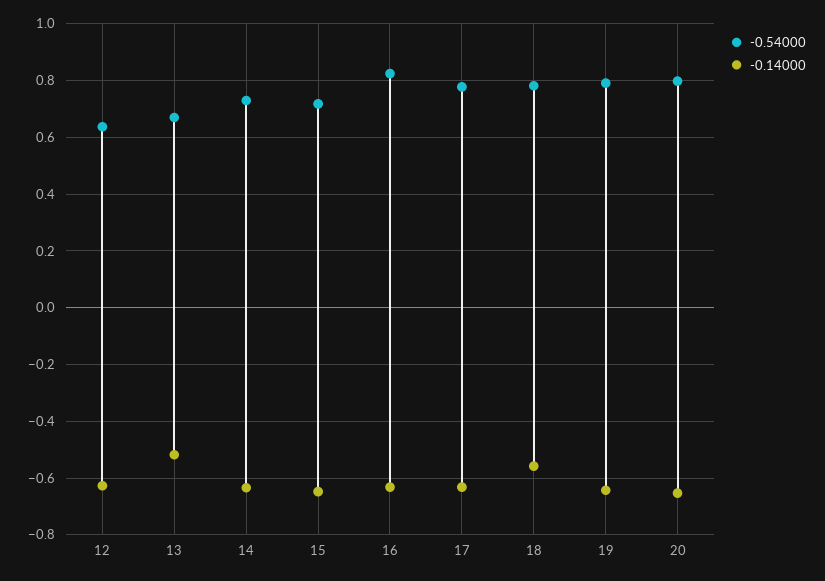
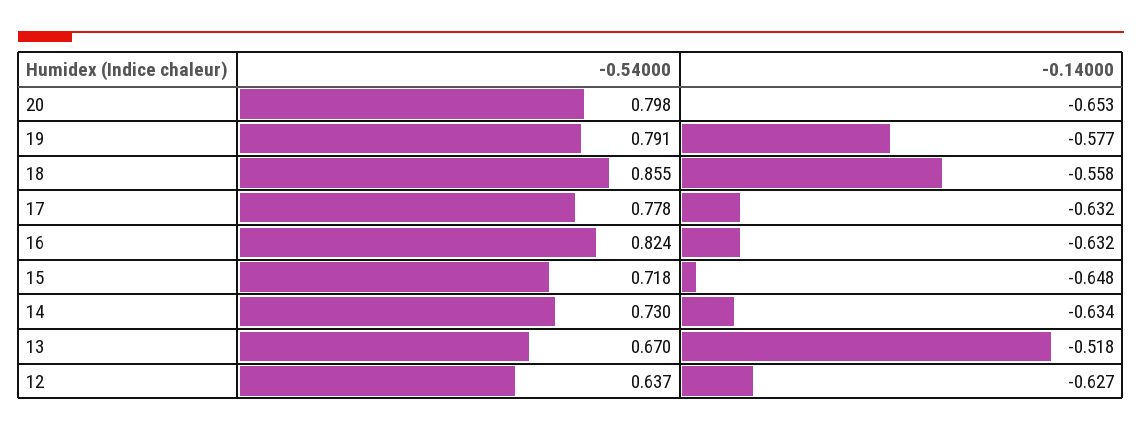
  {
    "-0.54000": {
      "12": 0.637,
      "13": 0.67,
      "14": 0.73,
      "15": 0.718,
      "16": 0.824,
      "17": 0.778,
-     "18": 0.775,
+     "18": 0.855,
      "19": 0.791,
      "20": 0.798
    },
    "-0.14000": {
      "12": -0.627,
      "13": -0.518,
      "14": -0.634,
      "15": -0.648,
      "16": -0.632,
      "17": -0.632,
      "18": -0.558,
-     "19": -0.65,
+     "19": -0.577,
      "20": -0.653
    }
  }

